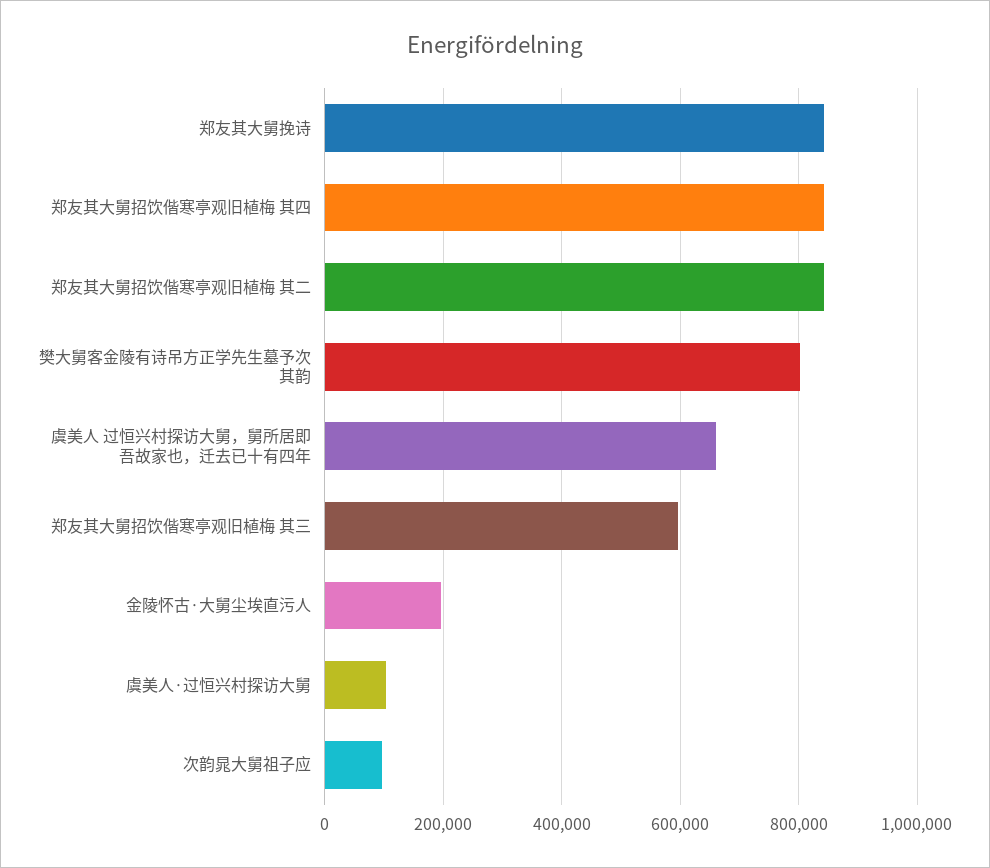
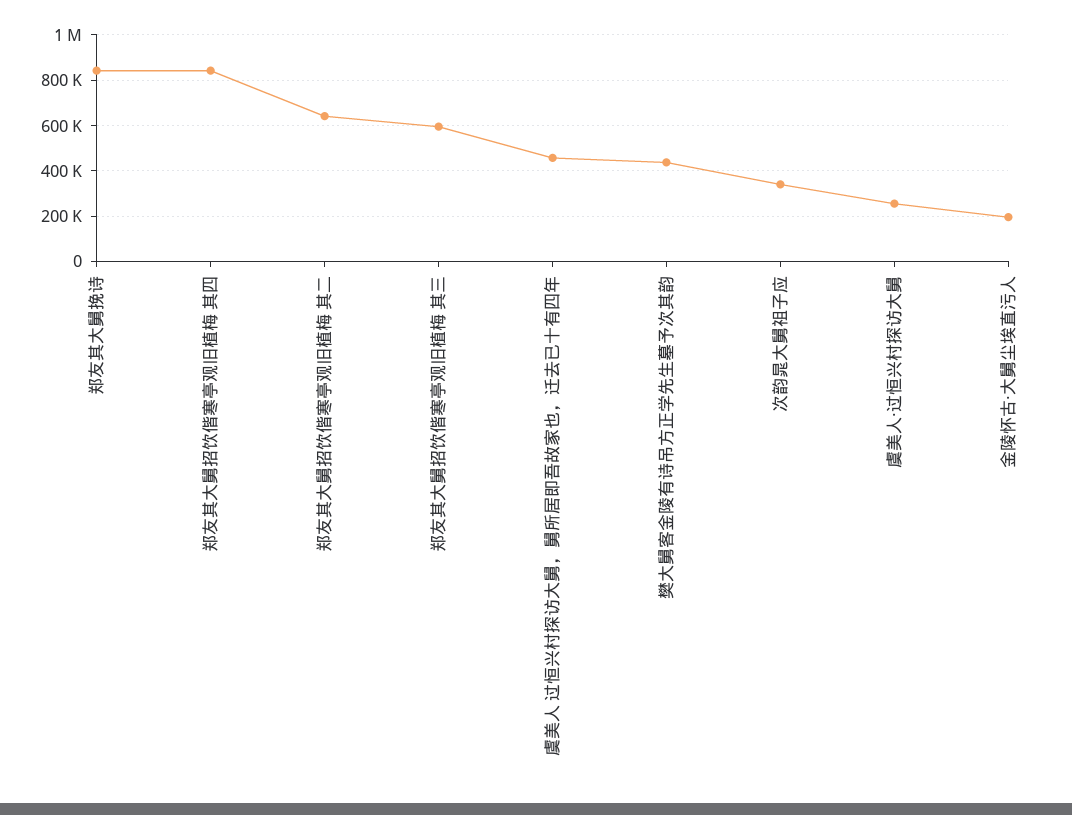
  {
    "郑友其大舅挽诗": 840000,
    "郑友其大舅招饮偕寒亭观旧植梅 其四": 840000,
-   "郑友其大舅招饮偕寒亭观旧植梅 其二": 840000,
+   "郑友其大舅招饮偕寒亭观旧植梅 其二": 650000,
-   "樊大舅客金陵有诗吊方正学先生墓予次其韵": 800000,
+   "樊大舅客金陵有诗吊方正学先生墓予次其韵": 450000,
-   "虞美人 过恒兴村探访大舅，舅所居即吾故家也，迁去已十有四年": 660000,
+   "虞美人 过恒兴村探访大舅，舅所居即吾故家也，迁去已十有四年": 450000,
    "郑友其大舅招饮偕寒亭观旧植梅 其三": 600000,
    "金陵怀古·大舅尘埃直污人": 200000,
-   "虞美人·过恒兴村探访大舅": 100000,
+   "虞美人·过恒兴村探访大舅": 250000,
-   "次韵晁大舅祖子应": 100000
+   "次韵晁大舅祖子应": 350000
  }

